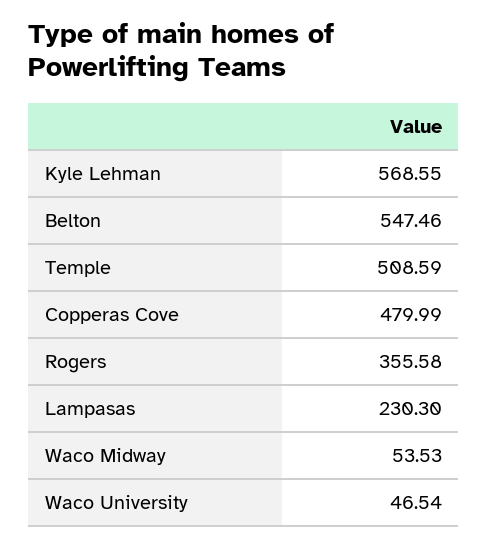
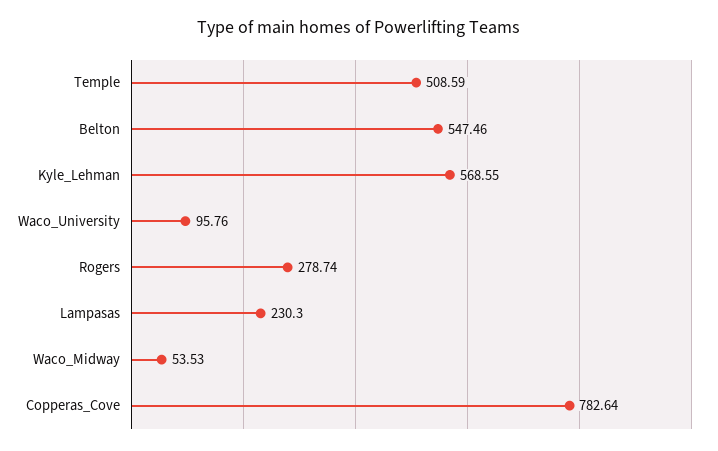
  {
    "Kyle Lehman": 568.55,
    "Belton": 547.46,
    "Temple": 508.59,
-   "Copperas Cove": 479.99,
+   "Copperas Cove": 782.64,
-   "Rogers": 355.58,
+   "Rogers": 278.74,
    "Lampasas": 230.3,
    "Waco Midway": 53.53,
-   "Waco University": 46.54
+   "Waco University": 95.76
  }

